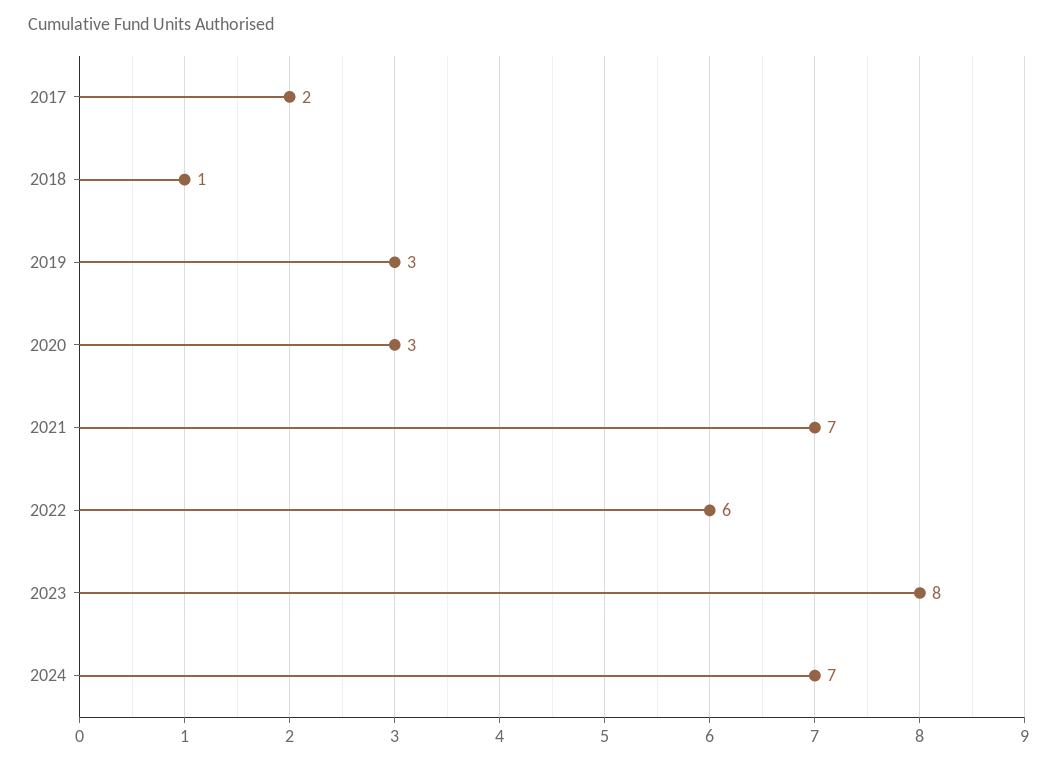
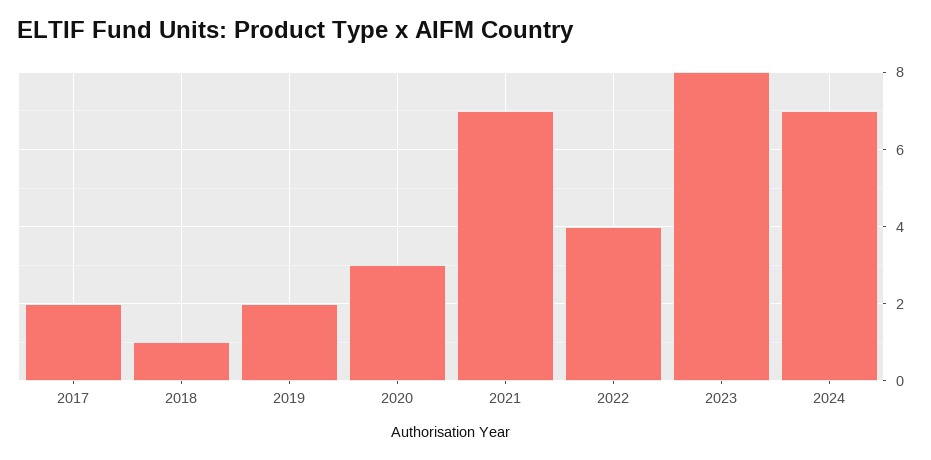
  {
    "2017": 2,
    "2018": 1,
-   "2019": 3,
+   "2019": 2,
    "2020": 3,
    "2021": 7,
-   "2022": 6,
+   "2022": 4,
    "2023": 8,
    "2024": 7
  }

